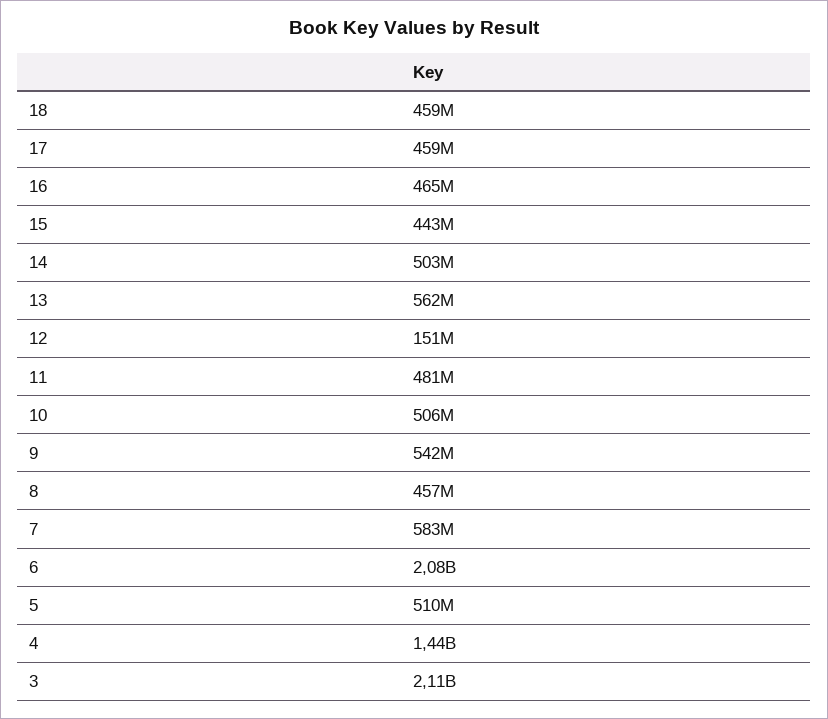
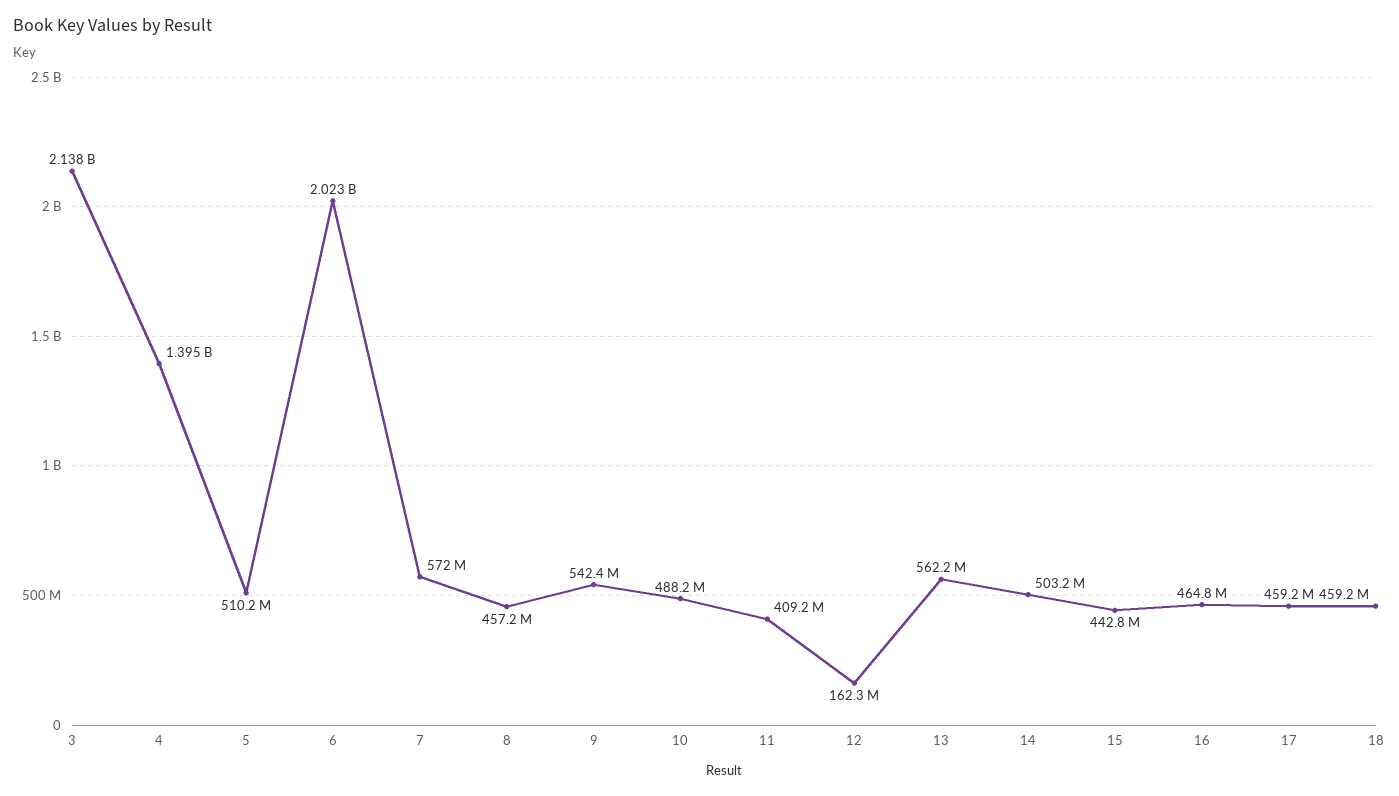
  {
    "18": 459200000,
    "17": 459200000,
    "16": 464800000,
    "15": 442800000,
    "14": 503200000,
    "13": 562200000,
-   "12": 151000000,
+   "12": 162300000,
-   "11": 481000000,
+   "11": 409200000,
-   "10": 506000000,
+   "10": 488200000,
    "9": 542400000,
    "8": 457200000,
-   "7": 583000000,
+   "7": 572000000,
-   "6": 2080000000,
+   "6": 2023000000,
    "5": 510200000,
-   "4": 1440000000,
+   "4": 1395000000,
-   "3": 2110000000
+   "3": 2138000000
  }

